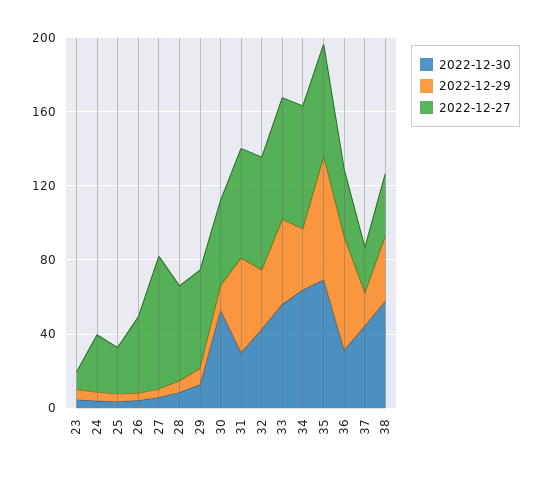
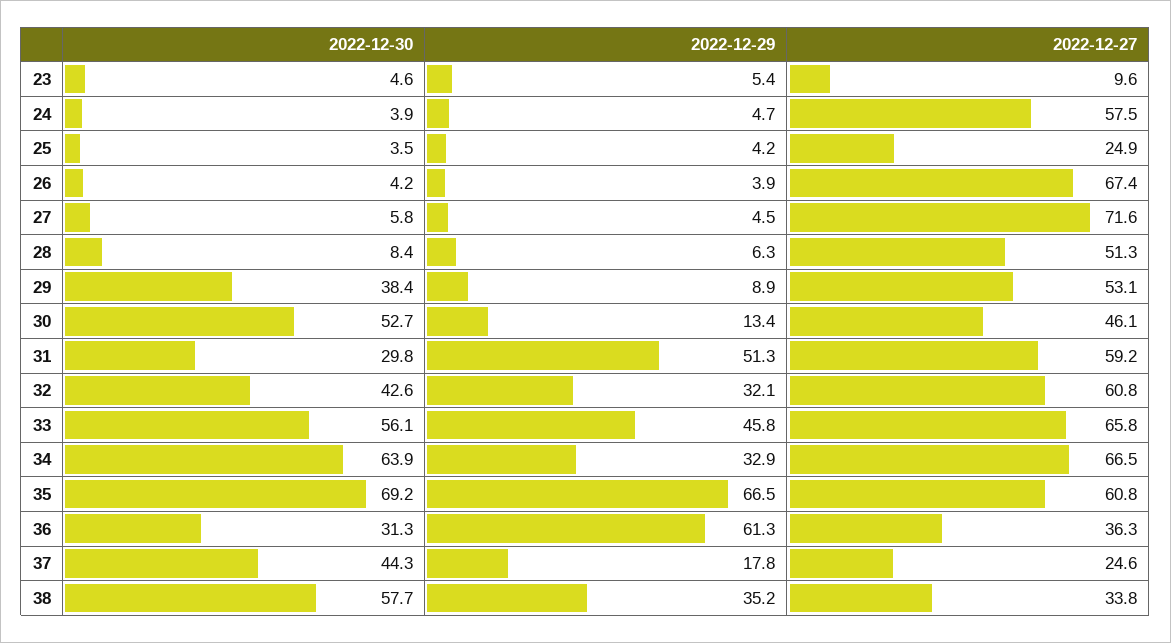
  {
    "2022-12-30": {
      "23": 4.6,
      "24": 3.9,
      "25": 3.5,
      "26": 4.2,
      "27": 5.8,
      "28": 8.4,
-     "29": 10,
+     "29": 38.4,
      "30": 52.7,
      "31": 29.8,
      "32": 42.6,
      "33": 56.1,
      "34": 63.9,
      "35": 69.2,
      "36": 31.3,
      "37": 44.3,
      "38": 57.7
    },
    "2022-12-29": {
      "23": 5.4,
      "24": 4.7,
      "25": 4.2,
      "26": 3.9,
      "27": 4.5,
      "28": 6.3,
      "29": 8.9,
      "30": 13.4,
      "31": 51.3,
      "32": 32.1,
      "33": 45.8,
      "34": 32.9,
      "35": 66.5,
      "36": 61.3,
      "37": 17.8,
      "38": 35.2
    },
    "2022-12-27": {
      "23": 9.6,
-     "24": 30,
+     "24": 57.5,
      "25": 24.9,
-     "26": 40,
+     "26": 67.4,
      "27": 71.6,
      "28": 51.3,
      "29": 53.1,
      "30": 46.1,
      "31": 59.2,
      "32": 60.8,
      "33": 65.8,
      "34": 66.5,
      "35": 60.8,
      "36": 36.3,
      "37": 24.6,
      "38": 33.8
    }
  }

